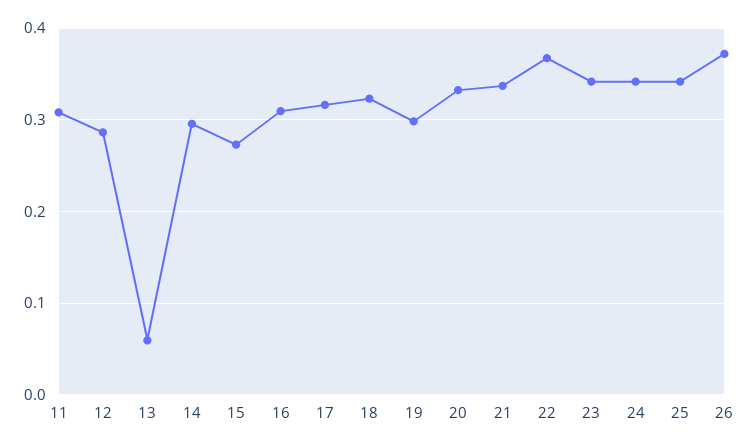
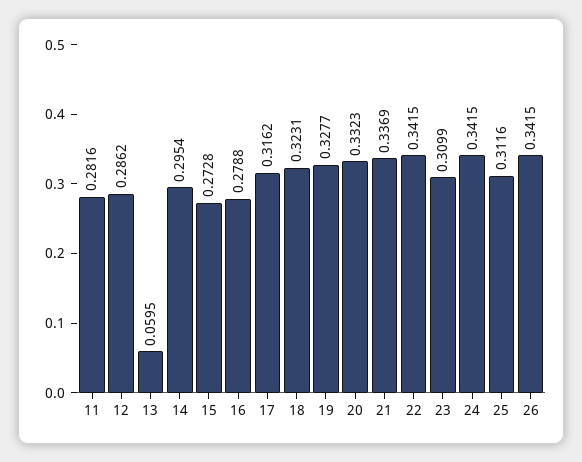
  {
-   "11": 0.31,
+   "11": 0.2816,
    "12": 0.2862,
    "13": 0.0595,
    "14": 0.2954,
    "15": 0.2728,
-   "16": 0.31,
+   "16": 0.2788,
    "17": 0.3162,
    "18": 0.3231,
-   "19": 0.3,
+   "19": 0.3277,
    "20": 0.3323,
    "21": 0.3369,
-   "22": 0.37,
+   "22": 0.3415,
-   "23": 0.34,
+   "23": 0.3099,
    "24": 0.3415,
-   "25": 0.34,
+   "25": 0.3116,
-   "26": 0.37
+   "26": 0.3415
  }

